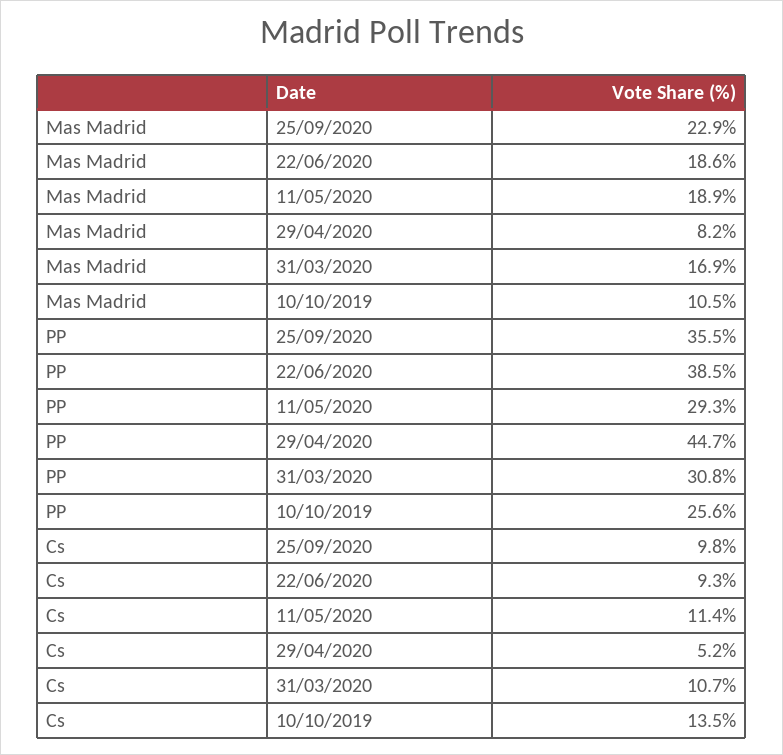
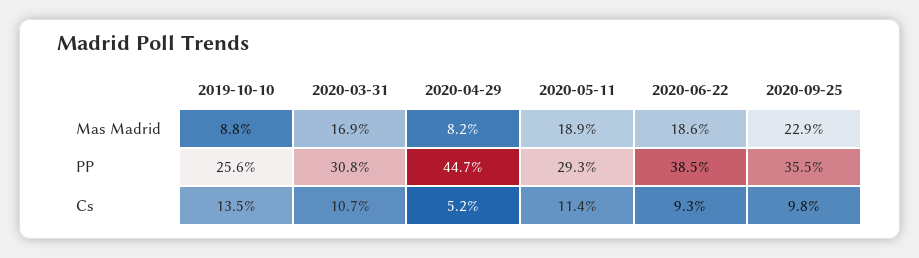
  {
    "Mas Madrid": {
      "25/09/2020": 22.9,
      "22/06/2020": 18.6,
      "11/05/2020": 18.9,
      "29/04/2020": 8.2,
      "31/03/2020": 16.9,
-     "10/10/2019": 10.5
+     "10/10/2019": 8.8
    },
    "PP": {
      "25/09/2020": 35.5,
      "22/06/2020": 38.5,
      "11/05/2020": 29.3,
      "29/04/2020": 44.7,
      "31/03/2020": 30.8,
      "10/10/2019": 25.6
    },
    "Cs": {
      "25/09/2020": 9.8,
      "22/06/2020": 9.3,
      "11/05/2020": 11.4,
      "29/04/2020": 5.2,
      "31/03/2020": 10.7,
      "10/10/2019": 13.5
    }
  }

